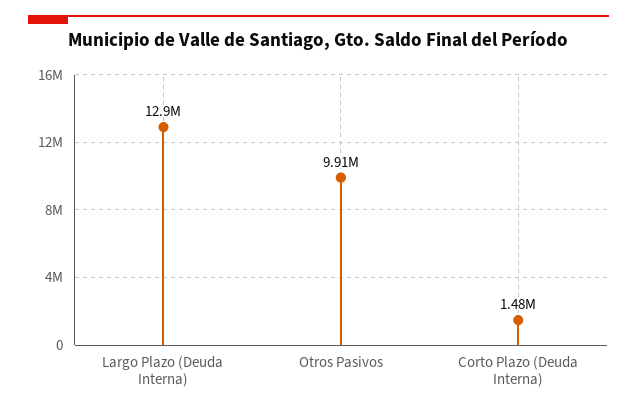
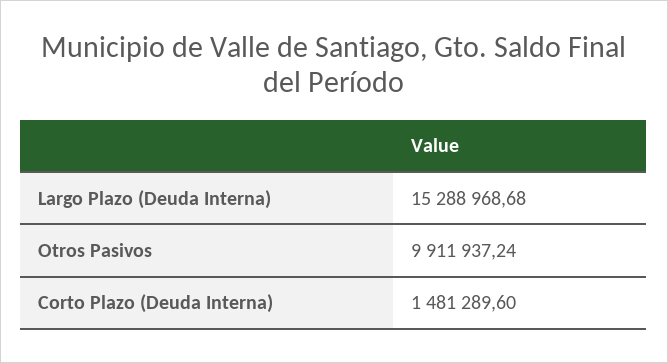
  {
-   "Largo Plazo (Deuda Interna)": 12900000,
+   "Largo Plazo (Deuda Interna)": 15288968.68,
    "Otros Pasivos": 9911937.24,
    "Corto Plazo (Deuda Interna)": 1481289.6
  }

